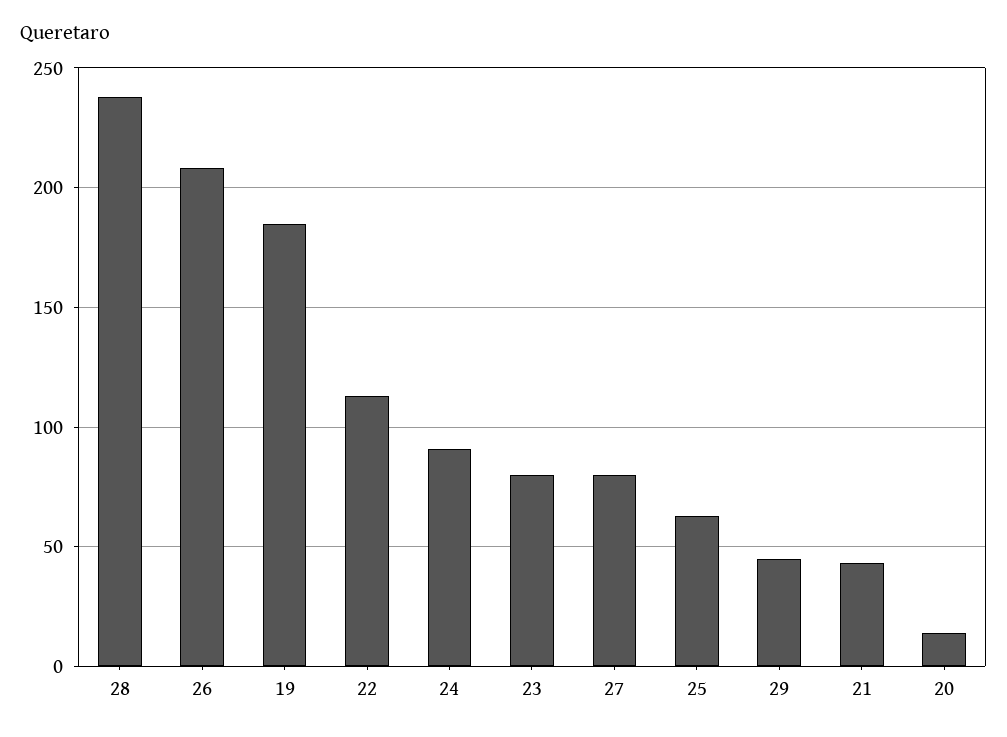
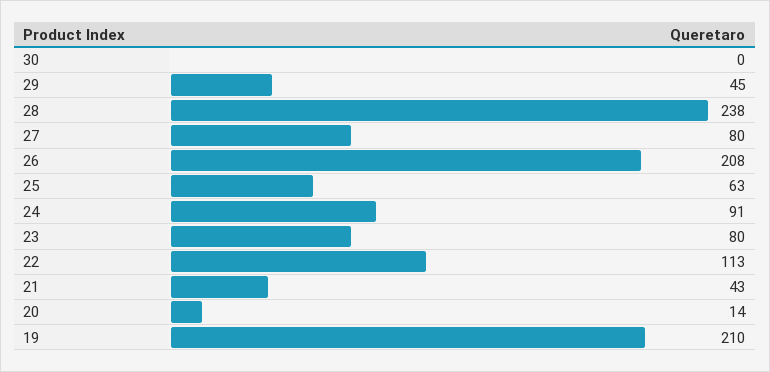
  {
    "28": 238,
    "26": 208,
-   "19": 185,
+   "19": 210,
    "22": 113,
    "24": 91,
    "23": 80,
    "27": 80,
    "25": 63,
    "29": 45,
    "21": 43,
-   "20": 14
+   "20": 14,
+   "30": 0
  }

